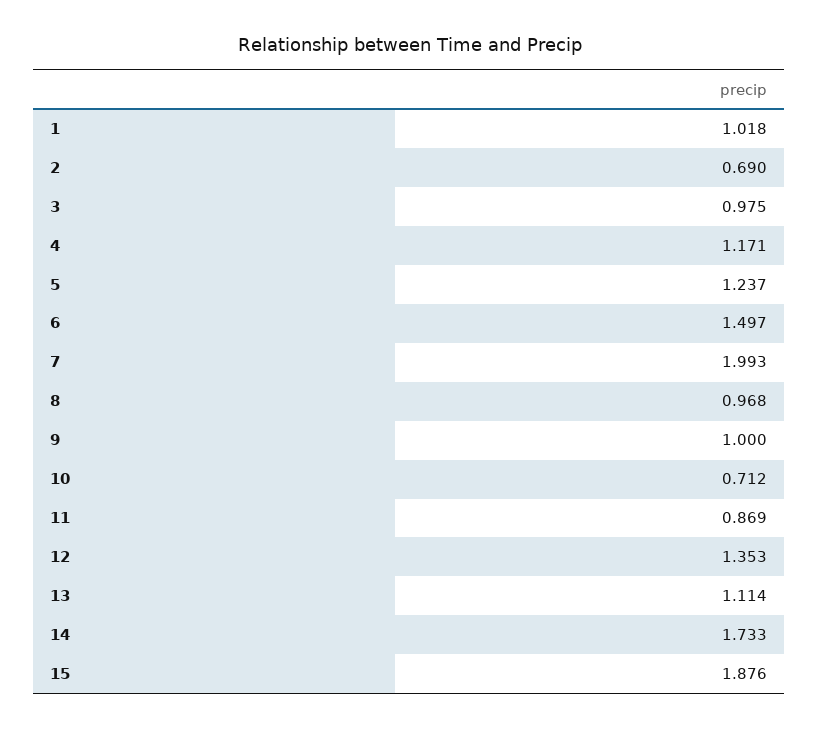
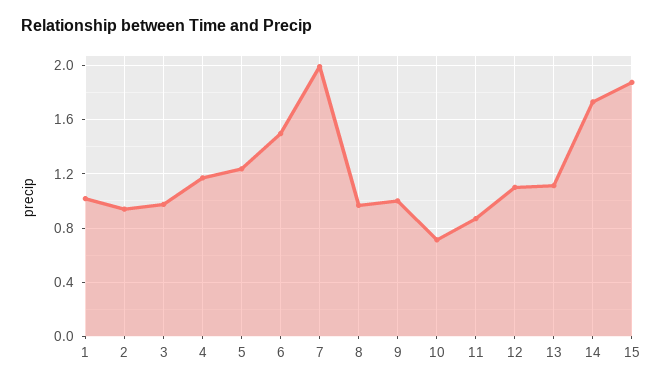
  {
    "1": 1.018,
-   "2": 0.69,
+   "2": 0.95,
    "3": 0.975,
    "4": 1.171,
    "5": 1.237,
    "6": 1.497,
    "7": 1.993,
    "8": 0.968,
    "9": 1,
    "10": 0.712,
    "11": 0.869,
-   "12": 1.353,
+   "12": 1.1,
    "13": 1.114,
    "14": 1.733,
    "15": 1.876
  }

